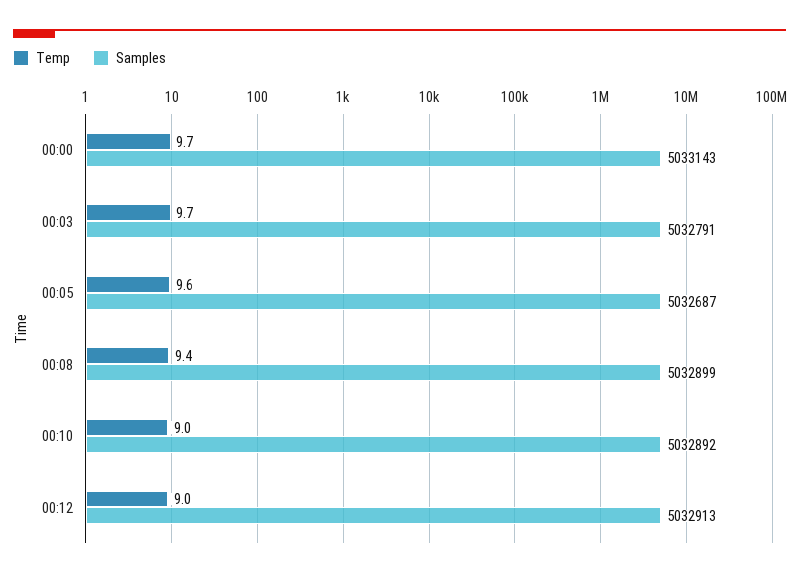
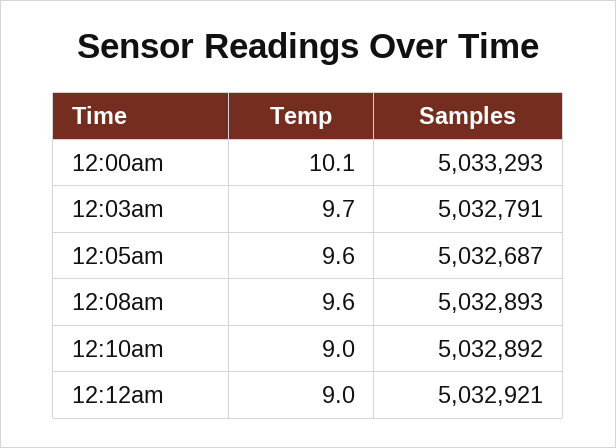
  {
    "Temp": {
-     "00:00": 9.7,
+     "00:00": 10.1,
      "00:03": 9.7,
      "00:05": 9.6,
-     "00:08": 9.4,
+     "00:08": 9.6,
      "00:10": 9,
      "00:12": 9
    },
    "Samples": {
-     "00:00": 5033143,
+     "00:00": 5033293,
      "00:03": 5032791,
      "00:05": 5032687,
-     "00:08": 5032899,
+     "00:08": 5032893,
      "00:10": 5032892,
-     "00:12": 5032913
+     "00:12": 5032921
    }
  }

